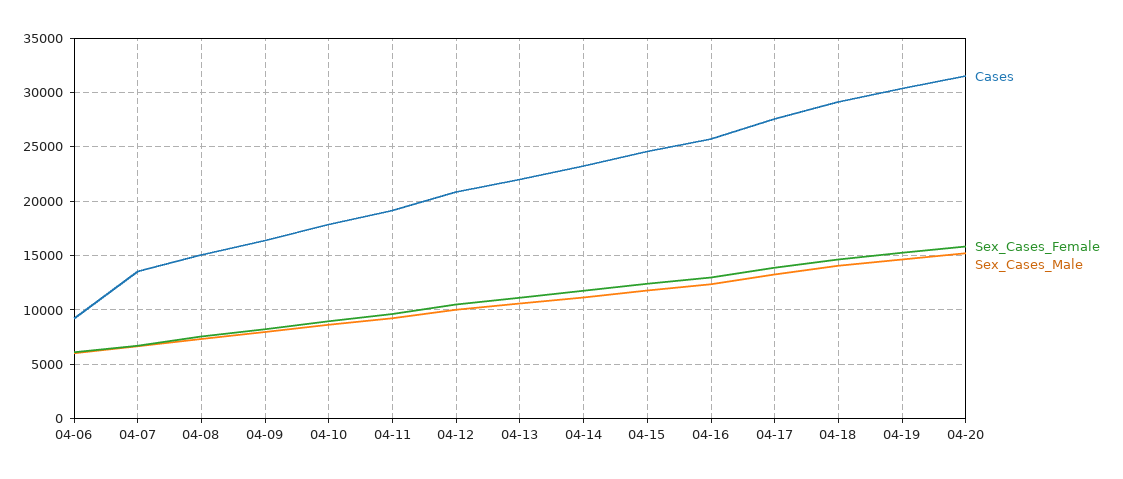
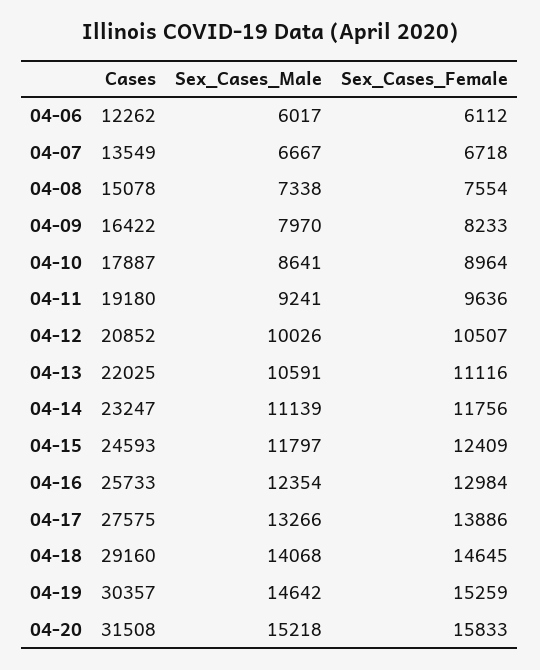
  {
    "Cases": {
-     "04-06": 9000,
+     "04-06": 12262,
      "04-07": 13549,
      "04-08": 15078,
      "04-09": 16422,
      "04-10": 17887,
      "04-11": 19180,
      "04-12": 20852,
      "04-13": 22025,
      "04-14": 23247,
      "04-15": 24593,
      "04-16": 25733,
      "04-17": 27575,
      "04-18": 29160,
      "04-19": 30357,
      "04-20": 31508
    },
    "Sex_Cases_Female": {
      "04-06": 6112,
      "04-07": 6718,
      "04-08": 7554,
      "04-09": 8233,
      "04-10": 8964,
      "04-11": 9636,
      "04-12": 10507,
      "04-13": 11116,
      "04-14": 11756,
      "04-15": 12409,
      "04-16": 12984,
      "04-17": 13886,
      "04-18": 14645,
      "04-19": 15259,
      "04-20": 15833
    },
    "Sex_Cases_Male": {
      "04-06": 6017,
      "04-07": 6667,
      "04-08": 7338,
      "04-09": 7970,
      "04-10": 8641,
      "04-11": 9241,
      "04-12": 10026,
      "04-13": 10591,
      "04-14": 11139,
      "04-15": 11797,
      "04-16": 12354,
      "04-17": 13266,
      "04-18": 14068,
      "04-19": 14642,
      "04-20": 15218
    }
  }

